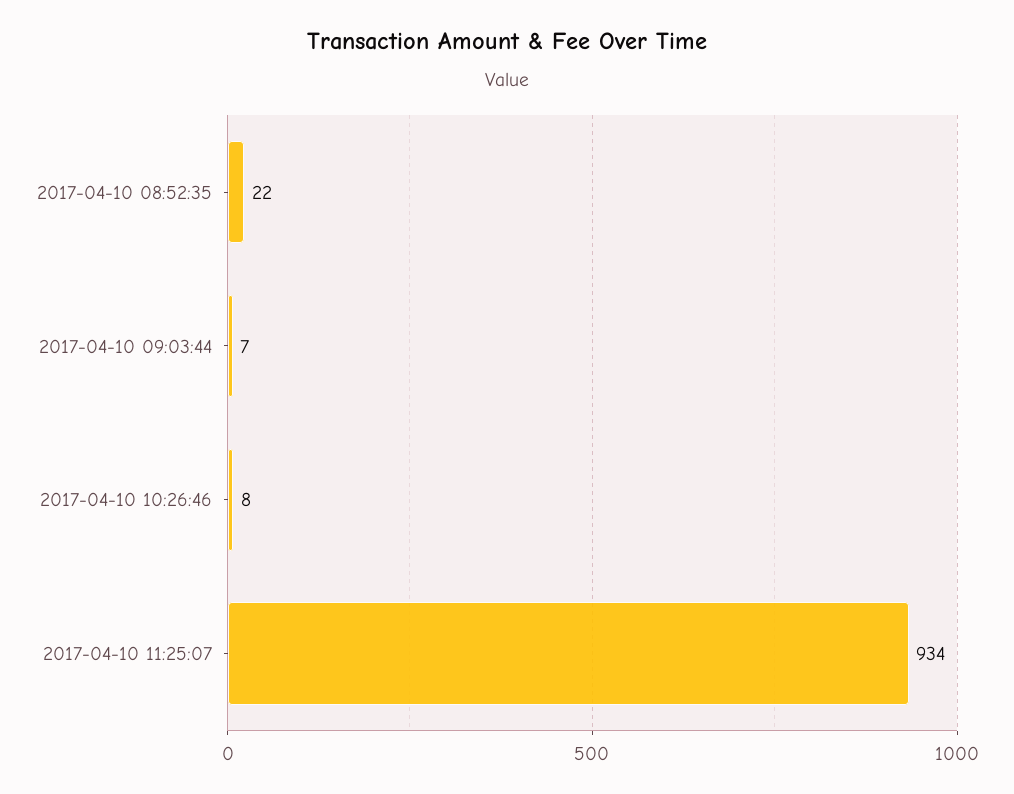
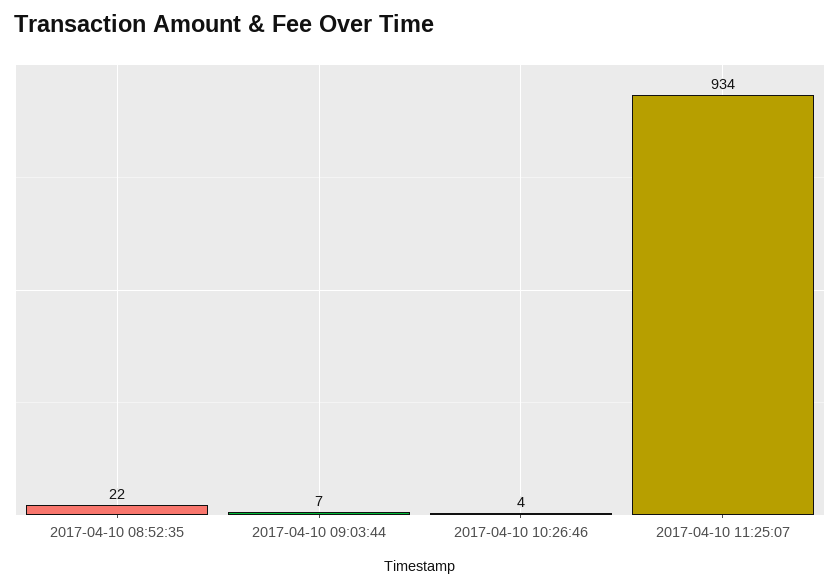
  {
    "2017-04-10 08:52:35": 22,
    "2017-04-10 09:03:44": 7,
-   "2017-04-10 10:26:46": 8,
+   "2017-04-10 10:26:46": 4,
    "2017-04-10 11:25:07": 934
  }

